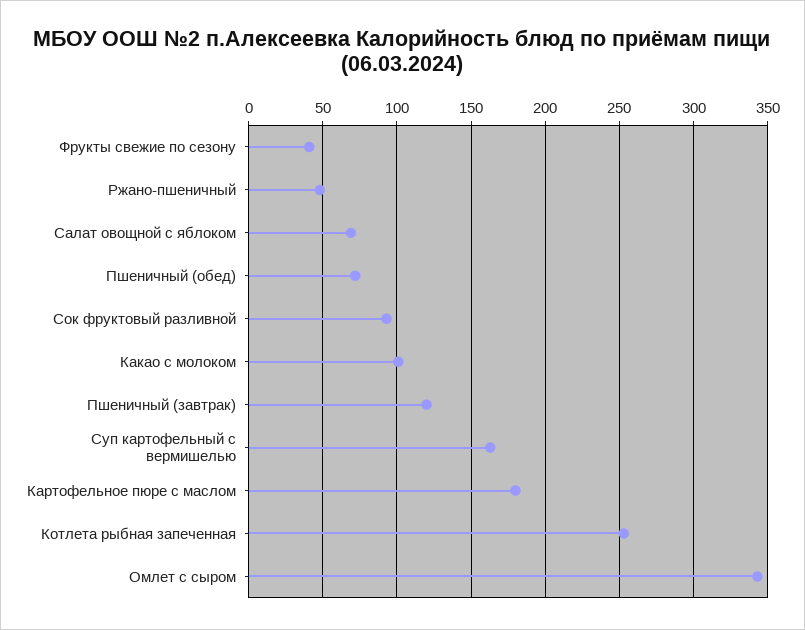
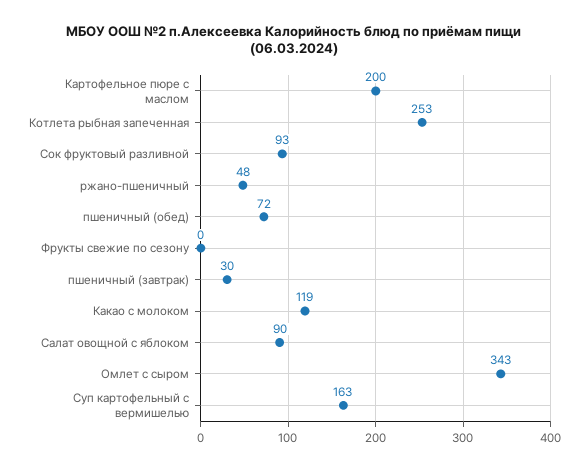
  {
-   "Фрукты свежие по сезону": 40,
+   "Фрукты свежие по сезону": 0,
    "Ржано-пшеничный": 48,
-   "Салат овощной с яблоком": 70,
+   "Салат овощной с яблоком": 90,
    "Пшеничный (обед)": 72,
    "Сок фруктовый разливной": 93,
-   "Какао с молоком": 100,
+   "Какао с молоком": 119,
-   "Пшеничный (завтрак)": 120,
+   "Пшеничный (завтрак)": 30,
    "Суп картофельный с вермишелью": 163,
-   "Картофельное пюре с маслом": 180,
+   "Картофельное пюре с маслом": 200,
    "Котлета рыбная запеченная": 253,
    "Омлет с сыром": 343
  }

